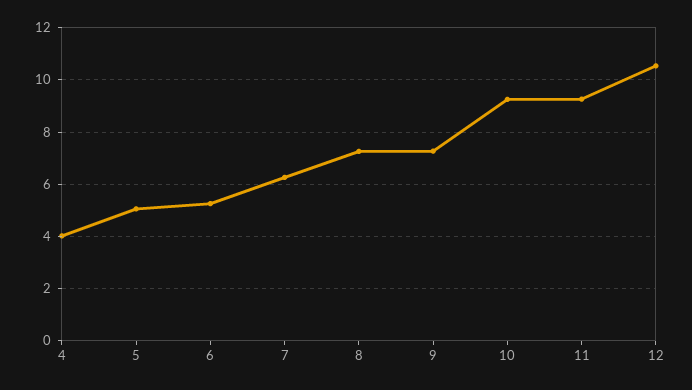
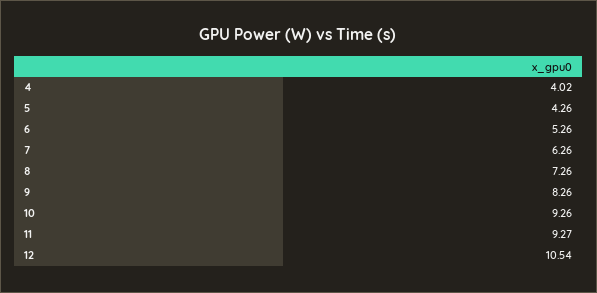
  {
    "4": 4.02,
-   "5": 5,
+   "5": 4.26,
    "6": 5.26,
    "7": 6.26,
    "8": 7.26,
-   "9": 7.25,
+   "9": 8.26,
    "10": 9.26,
    "11": 9.27,
    "12": 10.54
  }

